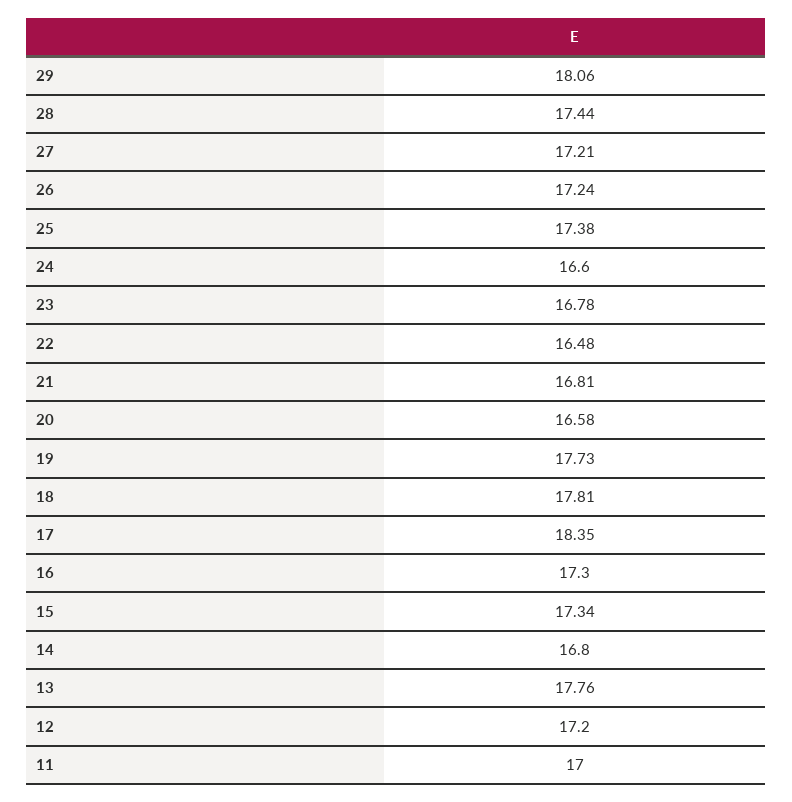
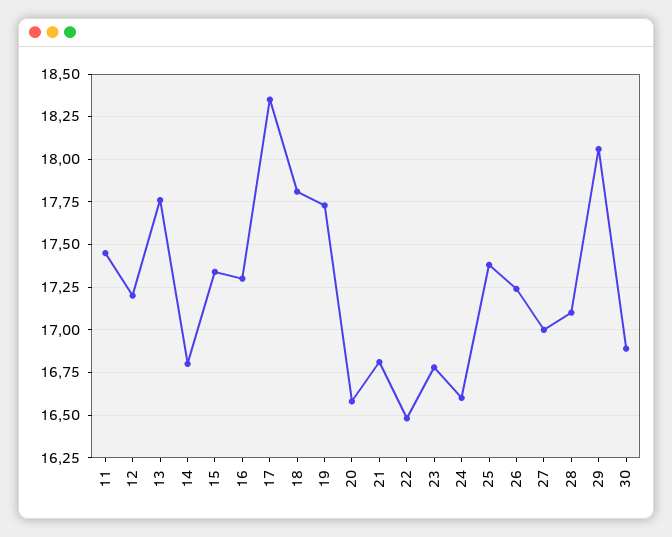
  {
    "29": 18.06,
-   "28": 17.44,
+   "28": 17.1,
-   "27": 17.21,
+   "27": 17,
    "26": 17.24,
    "25": 17.38,
    "24": 16.6,
    "23": 16.78,
    "22": 16.48,
    "21": 16.81,
    "20": 16.58,
    "19": 17.73,
    "18": 17.81,
    "17": 18.35,
    "16": 17.3,
    "15": 17.34,
    "14": 16.8,
    "13": 17.76,
    "12": 17.2,
-   "11": 17
+   "11": 17.45,
+   "30": 16.9
  }

